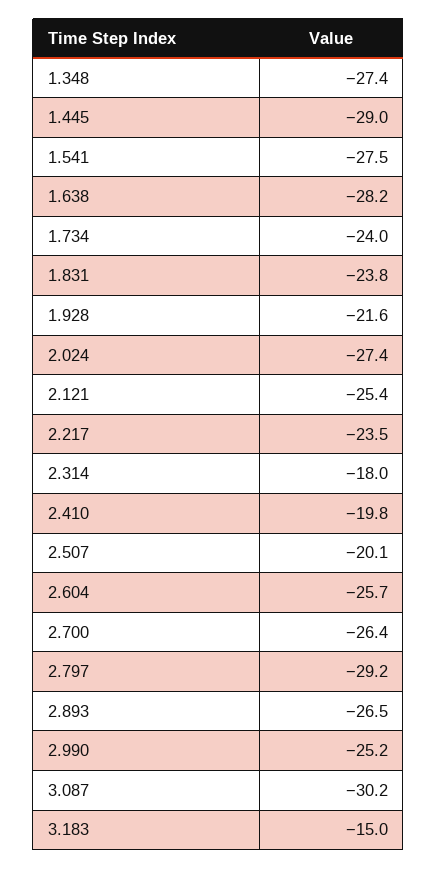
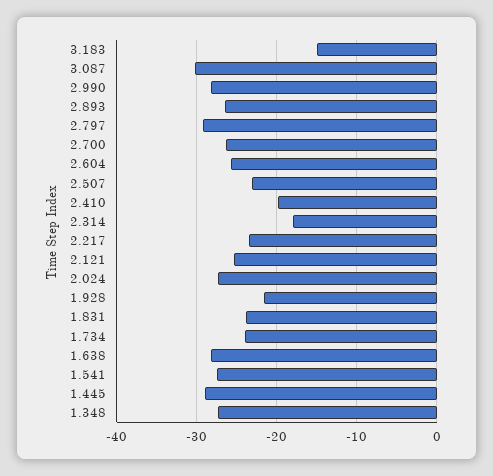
  {
    "1.348": -27.4,
    "1.445": -29,
    "1.541": -27.5,
    "1.638": -28.2,
    "1.734": -24,
    "1.831": -23.8,
    "1.928": -21.6,
    "2.024": -27.4,
    "2.121": -25.4,
    "2.217": -23.5,
    "2.314": -18,
    "2.410": -19.8,
-   "2.507": -20.1,
+   "2.507": -23,
    "2.604": -25.7,
    "2.700": -26.4,
    "2.797": -29.2,
    "2.893": -26.5,
-   "2.990": -25.2,
+   "2.990": -28,
    "3.087": -30.2,
    "3.183": -15
  }

